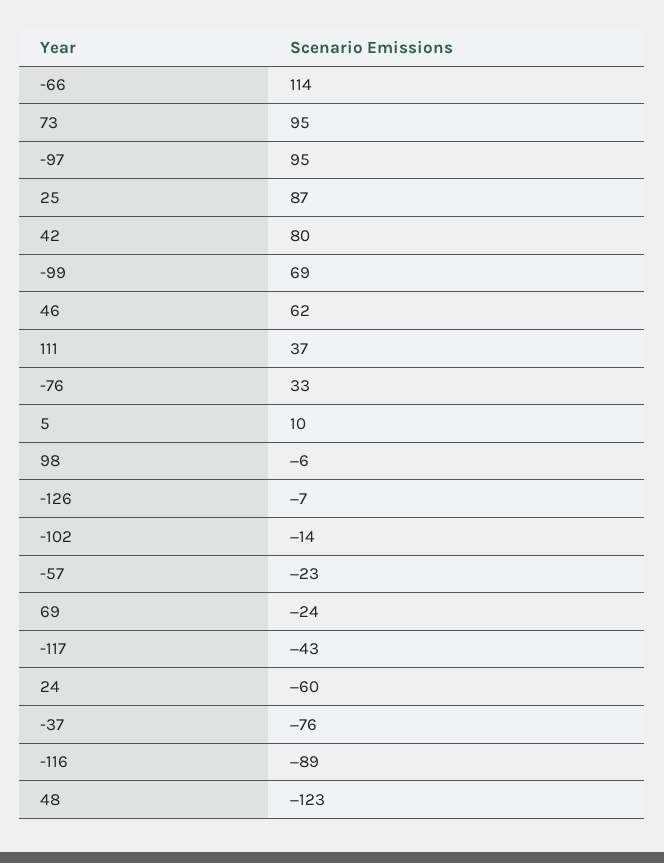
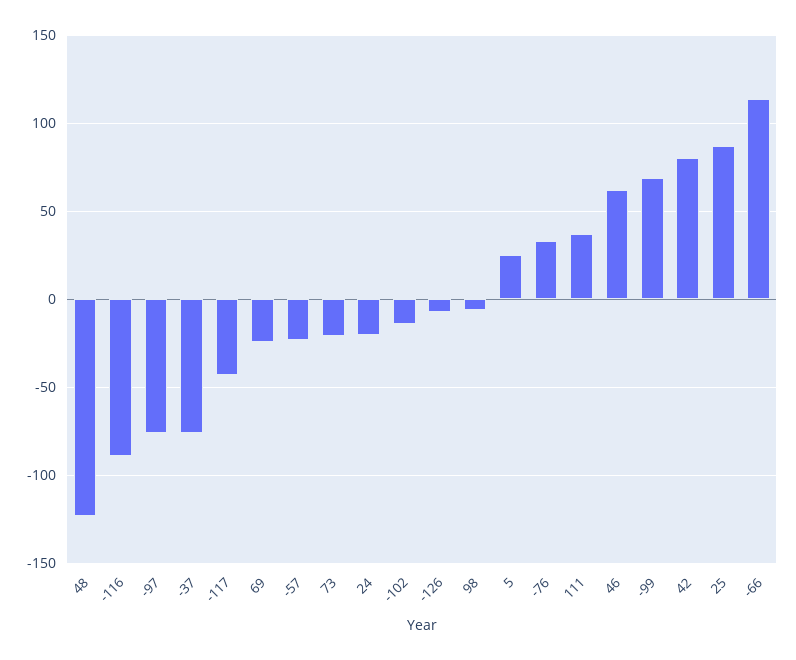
  {
    "-66": 114,
-   "73": 95,
+   "73": -20,
-   "-97": 95,
+   "-97": -75,
    "25": 87,
    "42": 80,
    "-99": 69,
    "46": 62,
    "111": 37,
    "-76": 33,
-   "5": 10,
+   "5": 25,
    "98": -6,
    "-126": -7,
    "-102": -14,
    "-57": -23,
    "69": -24,
    "-117": -43,
-   "24": -60,
+   "24": -20,
    "-37": -76,
    "-116": -89,
    "48": -123
  }

